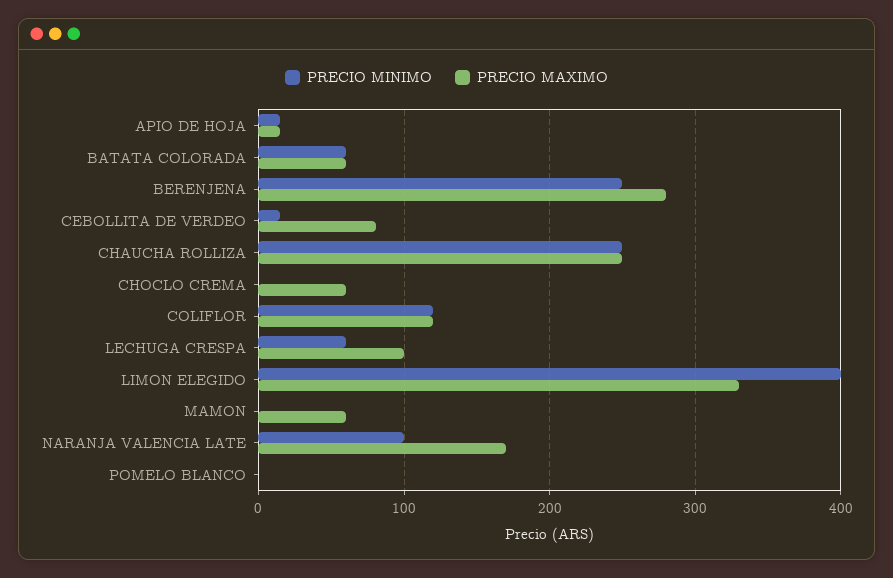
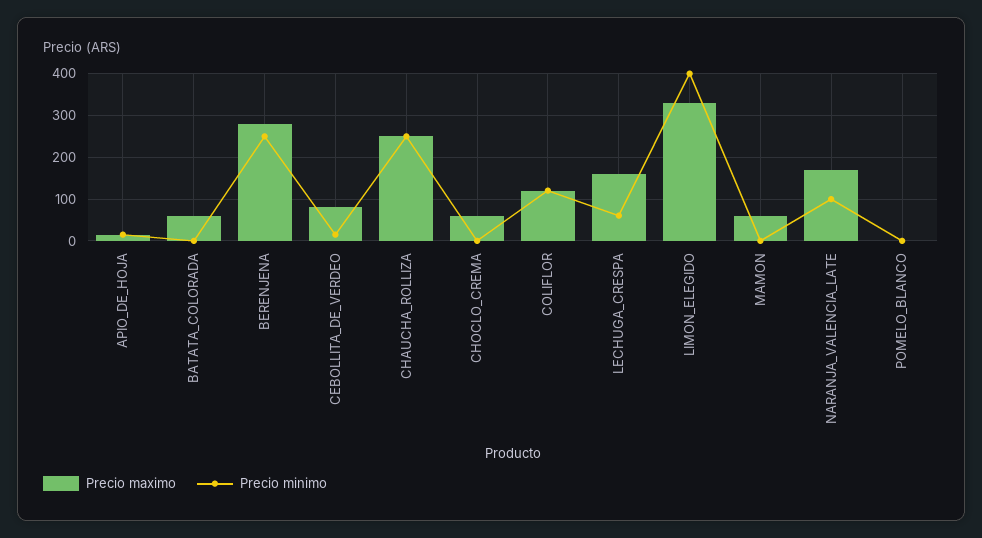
  {
    "PRECIO MINIMO": {
      "APIO DE HOJA": 20,
-     "BATATA COLORADA": 60,
+     "BATATA COLORADA": 0,
      "BERENJENA": 250,
      "CEBOLLITA DE VERDEO": 20,
      "CHAUCHA ROLLIZA": 250,
      "CHOCLO CREMA": 0,
      "COLIFLOR": 120,
      "LECHUGA CRESPA": 60,
      "LIMON ELEGIDO": 400,
      "MAMON": 0,
      "NARANJA VALENCIA LATE": 100,
      "POMELO BLANCO": 0
    },
    "PRECIO MAXIMO": {
      "APIO DE HOJA": 20,
      "BATATA COLORADA": 60,
      "BERENJENA": 280,
      "CEBOLLITA DE VERDEO": 80,
      "CHAUCHA ROLLIZA": 250,
      "CHOCLO CREMA": 60,
      "COLIFLOR": 120,
-     "LECHUGA CRESPA": 100,
+     "LECHUGA CRESPA": 160,
      "LIMON ELEGIDO": 330,
      "MAMON": 60,
      "NARANJA VALENCIA LATE": 170,
      "POMELO BLANCO": 0
    }
  }

